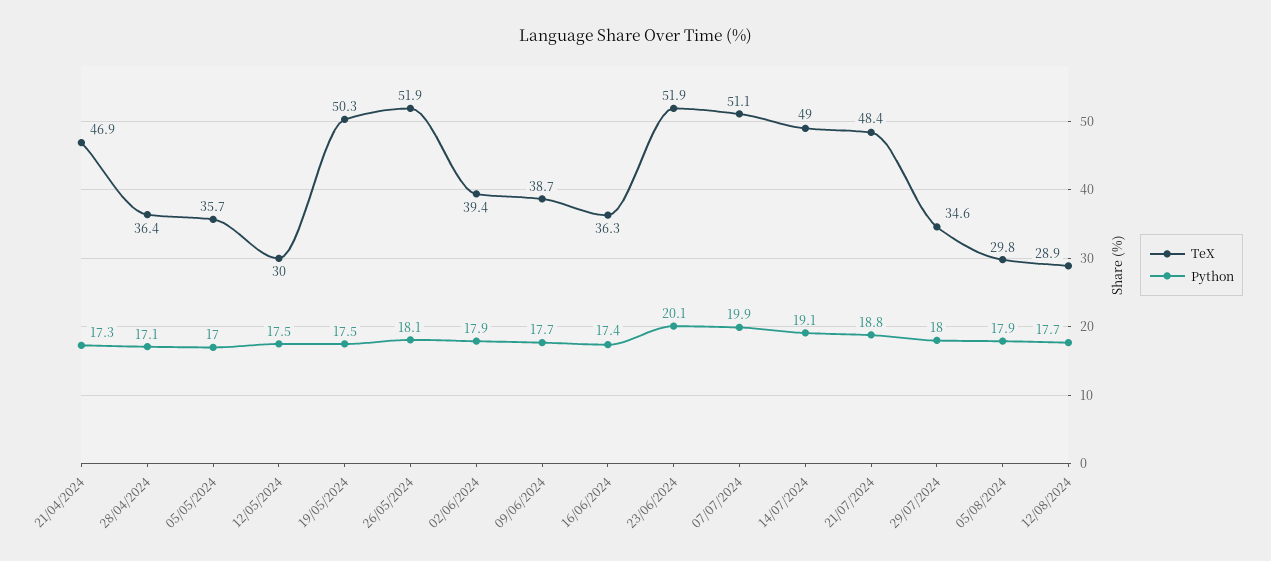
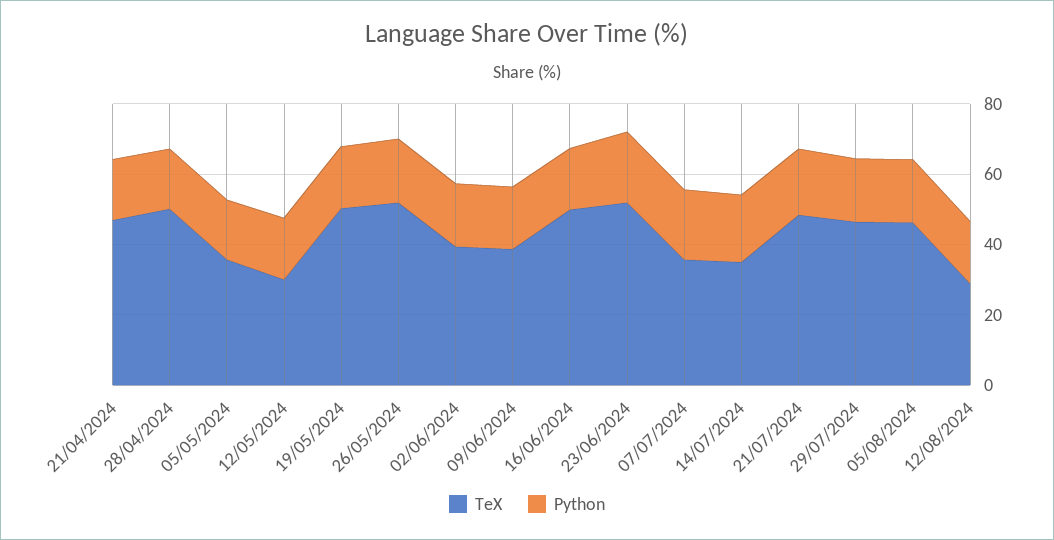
  {
    "TeX": {
      "21/04/2024": 46.9,
-     "28/04/2024": 36.4,
+     "28/04/2024": 50,
      "05/05/2024": 35.7,
      "12/05/2024": 30,
      "19/05/2024": 50.3,
      "26/05/2024": 51.9,
      "02/06/2024": 39.4,
      "09/06/2024": 38.7,
-     "16/06/2024": 36.3,
+     "16/06/2024": 50,
      "23/06/2024": 51.9,
-     "07/07/2024": 51.1,
+     "07/07/2024": 35,
-     "14/07/2024": 49,
+     "14/07/2024": 35,
      "21/07/2024": 48.4,
-     "29/07/2024": 34.6,
+     "29/07/2024": 45,
-     "05/08/2024": 29.8,
+     "05/08/2024": 45,
      "12/08/2024": 28.9
    },
    "Python": {
      "21/04/2024": 17.3,
      "28/04/2024": 17.1,
      "05/05/2024": 17,
      "12/05/2024": 17.5,
      "19/05/2024": 17.5,
      "26/05/2024": 18.1,
      "02/06/2024": 17.9,
      "09/06/2024": 17.7,
      "16/06/2024": 17.4,
      "23/06/2024": 20.1,
      "07/07/2024": 19.9,
      "14/07/2024": 19.1,
      "21/07/2024": 18.8,
      "29/07/2024": 18,
      "05/08/2024": 17.9,
      "12/08/2024": 17.7
    }
  }

